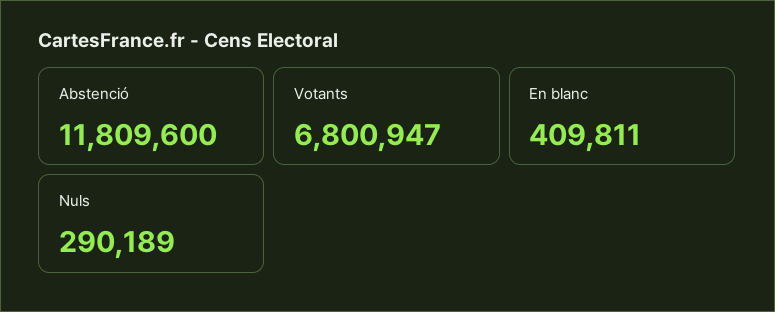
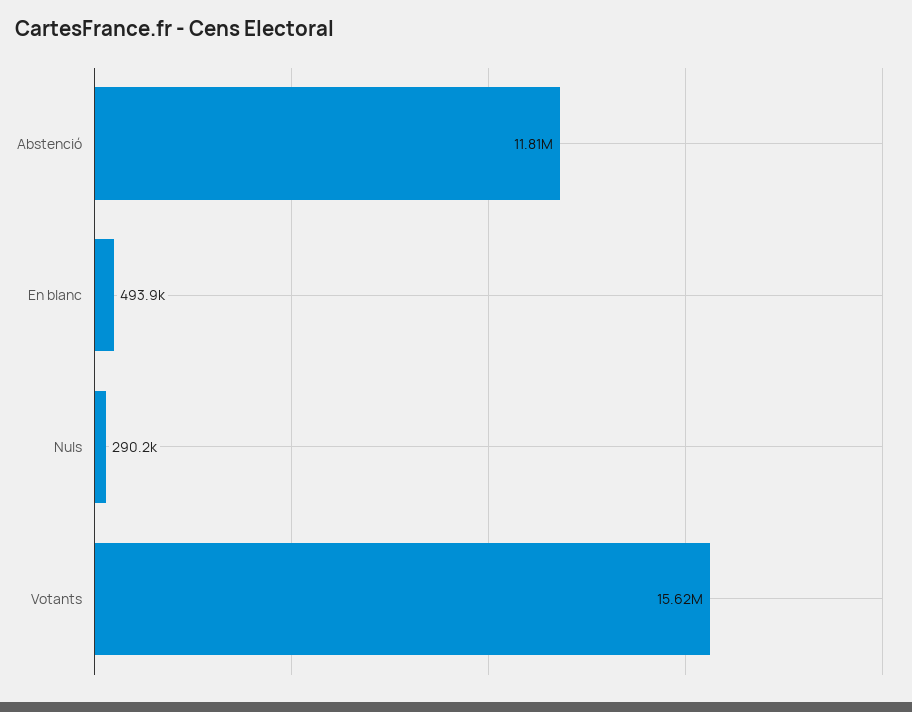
  {
    "Abstenció": 11809600,
-   "Votants": 6800947,
+   "Votants": 15620000,
-   "En blanc": 409811,
+   "En blanc": 493900,
    "Nuls": 290189
  }

